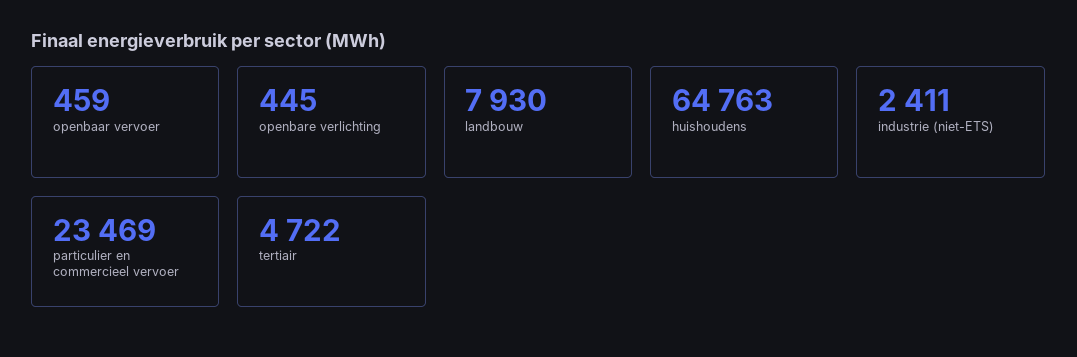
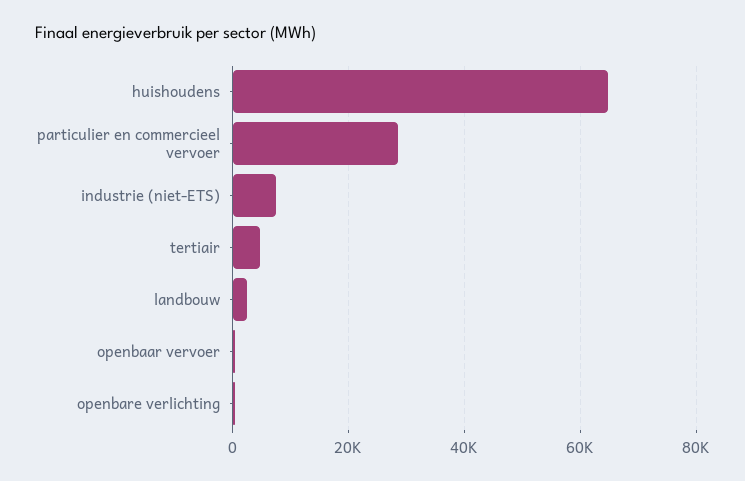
  {
    "openbaar vervoer": 459,
    "openbare verlichting": 445,
-   "landbouw": 7930,
+   "landbouw": 2000,
    "huishoudens": 64763,
-   "industrie (niet-ETS)": 2411,
+   "industrie (niet-ETS)": 8000,
-   "particulier en commercieel vervoer": 23469,
+   "particulier en commercieel vervoer": 28000,
    "tertiair": 4722
  }

